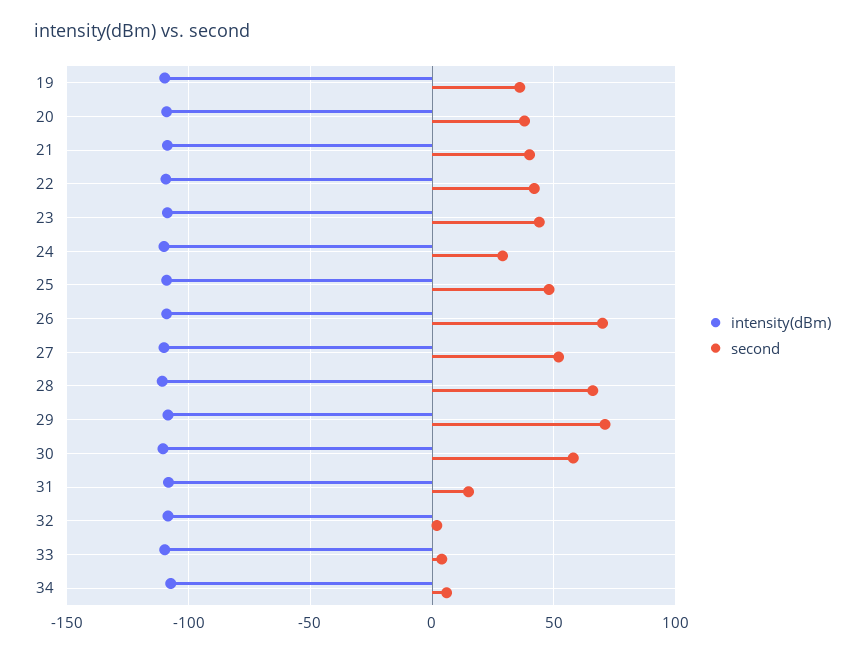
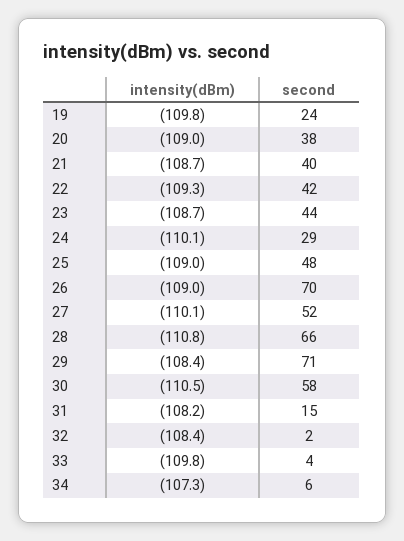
  {
    "intensity(dBm)": {
      "19": -109.8,
      "20": -109,
      "21": -108.7,
      "22": -109.3,
      "23": -108.7,
      "24": -110.1,
      "25": -109,
      "26": -109,
      "27": -110.1,
      "28": -110.8,
      "29": -108.4,
      "30": -110.5,
      "31": -108.2,
      "32": -108.4,
      "33": -109.8,
      "34": -107.3
    },
    "second": {
-     "19": 35,
+     "19": 24,
      "20": 38,
      "21": 40,
      "22": 42,
      "23": 44,
      "24": 29,
      "25": 48,
      "26": 70,
      "27": 52,
      "28": 66,
      "29": 71,
      "30": 58,
      "31": 15,
      "32": 2,
      "33": 4,
      "34": 6
    }
  }

